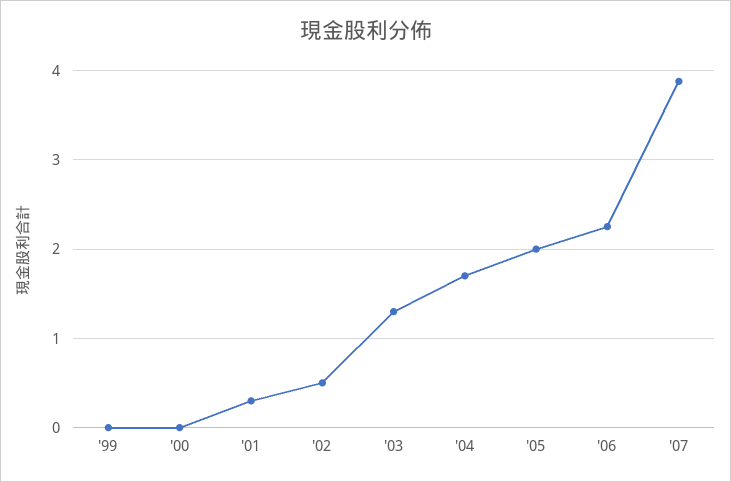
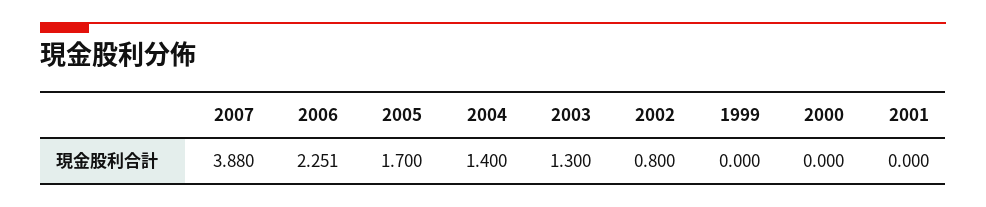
  {
    "'99": 0,
    "'00": 0,
-   "'01": 0.3,
+   "'01": 0,
-   "'02": 0.5,
+   "'02": 0.8,
    "'03": 1.3,
-   "'04": 1.7,
+   "'04": 1.4,
-   "'05": 2,
+   "'05": 1.7,
    "'06": 2.251,
    "'07": 3.88
  }

